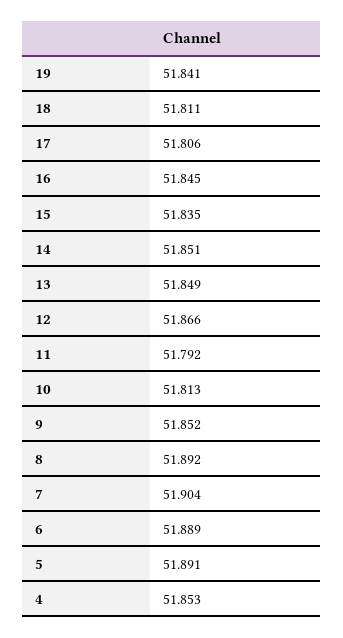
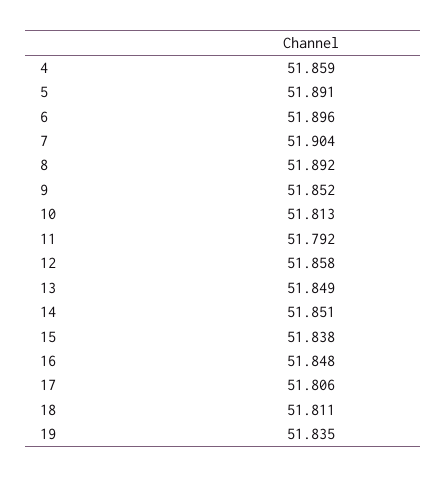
  {
-   "19": 51.841,
+   "19": 51.835,
    "18": 51.811,
    "17": 51.806,
-   "16": 51.845,
+   "16": 51.848,
-   "15": 51.835,
+   "15": 51.838,
    "14": 51.851,
    "13": 51.849,
-   "12": 51.866,
+   "12": 51.858,
    "11": 51.792,
    "10": 51.813,
    "9": 51.852,
    "8": 51.892,
    "7": 51.904,
-   "6": 51.889,
+   "6": 51.896,
    "5": 51.891,
-   "4": 51.853
+   "4": 51.859
  }

